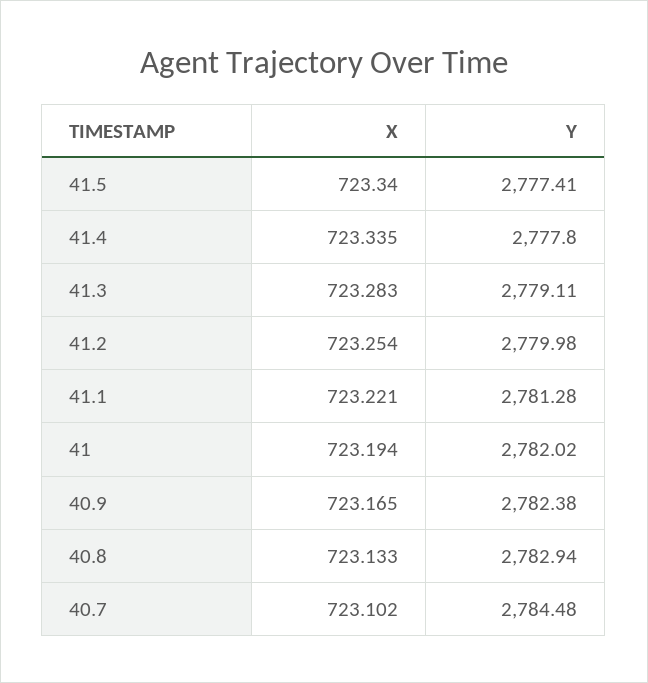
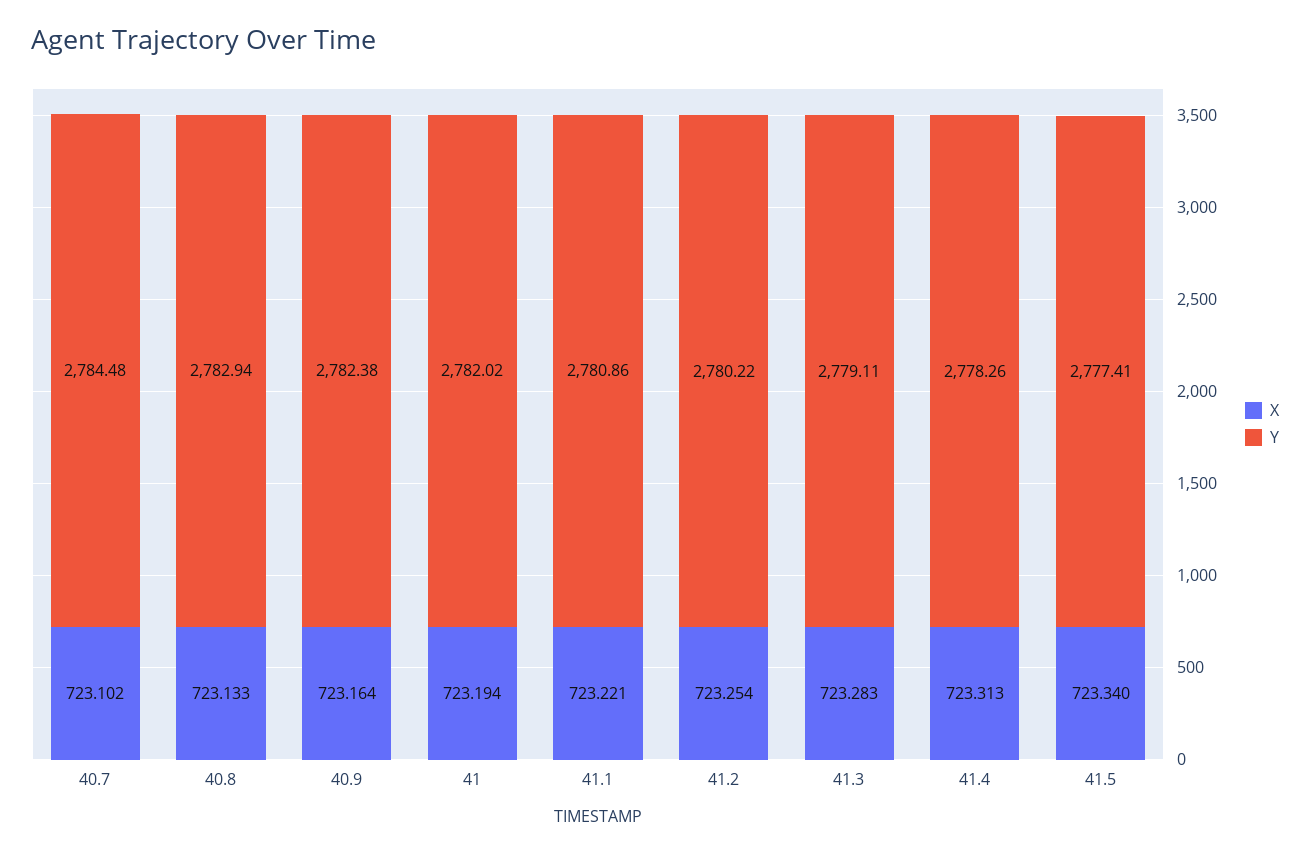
  {
    "X": {
      "41.5": 723.34,
-     "41.4": 723.335,
+     "41.4": 723.313,
      "41.3": 723.283,
      "41.2": 723.254,
      "41.1": 723.221,
      "41": 723.194,
-     "40.9": 723.165,
+     "40.9": 723.164,
      "40.8": 723.133,
      "40.7": 723.102
    },
    "Y": {
      "41.5": 2777.41,
-     "41.4": 2777.8,
+     "41.4": 2778.26,
      "41.3": 2779.11,
-     "41.2": 2779.98,
+     "41.2": 2780.22,
-     "41.1": 2781.28,
+     "41.1": 2780.86,
      "41": 2782.02,
      "40.9": 2782.38,
      "40.8": 2782.94,
      "40.7": 2784.48
    }
  }

